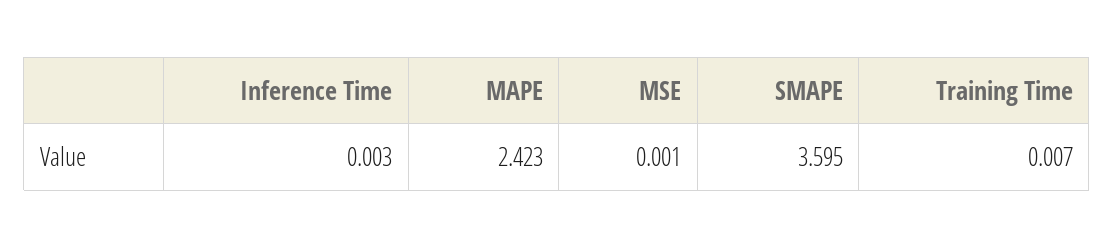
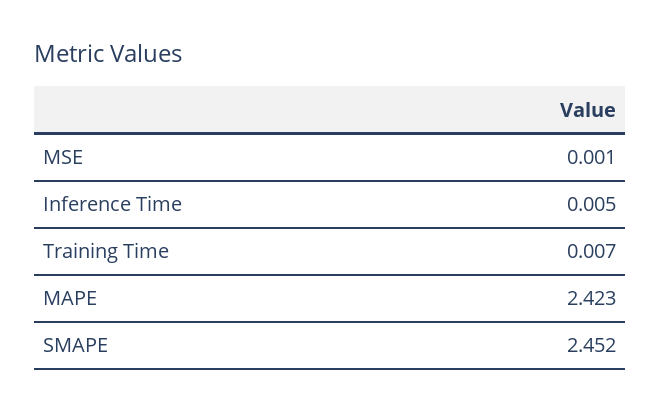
  {
-   "Inference Time": 0.003,
+   "Inference Time": 0.005,
    "MAPE": 2.423,
    "MSE": 0.001,
-   "SMAPE": 3.595,
+   "SMAPE": 2.452,
    "Training Time": 0.007
  }

